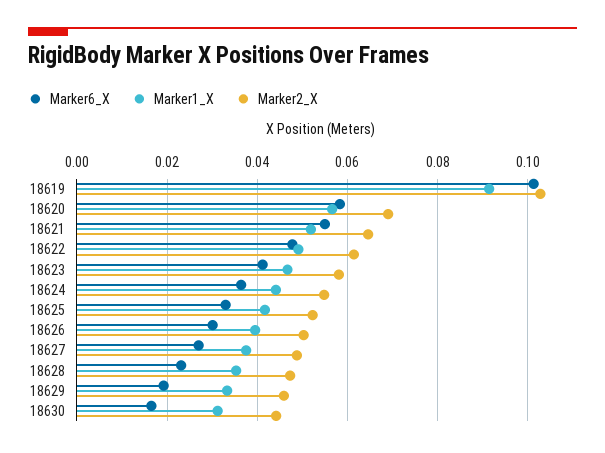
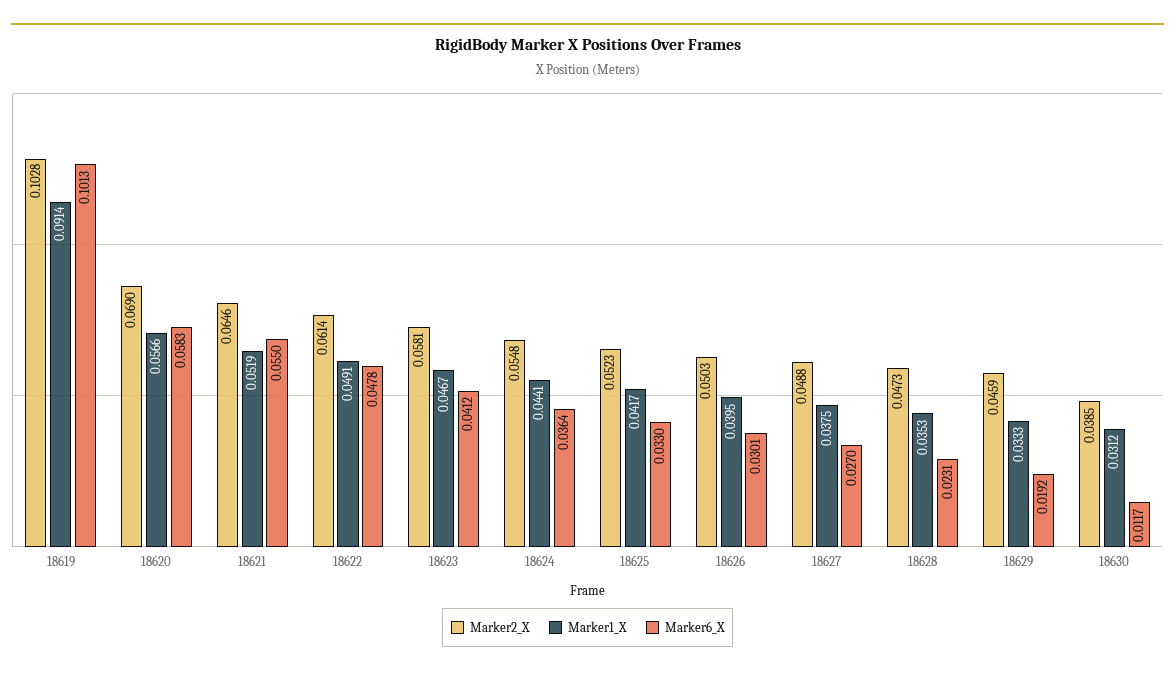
  {
    "Marker6_X": {
      "18619": 0.1013,
      "18620": 0.0583,
      "18621": 0.055,
      "18622": 0.0478,
      "18623": 0.0412,
      "18624": 0.0364,
      "18625": 0.033,
      "18626": 0.0301,
      "18627": 0.027,
      "18628": 0.0231,
      "18629": 0.0192,
-     "18630": 0.016
+     "18630": 0.0117
    },
    "Marker1_X": {
      "18619": 0.0914,
      "18620": 0.0566,
      "18621": 0.0519,
      "18622": 0.0491,
      "18623": 0.0467,
      "18624": 0.0441,
      "18625": 0.0417,
      "18626": 0.0395,
      "18627": 0.0375,
      "18628": 0.0353,
      "18629": 0.0333,
      "18630": 0.0312
    },
    "Marker2_X": {
      "18619": 0.1028,
      "18620": 0.069,
      "18621": 0.0646,
      "18622": 0.0614,
      "18623": 0.0581,
      "18624": 0.0548,
      "18625": 0.0523,
      "18626": 0.0503,
      "18627": 0.0488,
      "18628": 0.0473,
      "18629": 0.0459,
-     "18630": 0.044
+     "18630": 0.0385
    }
  }

